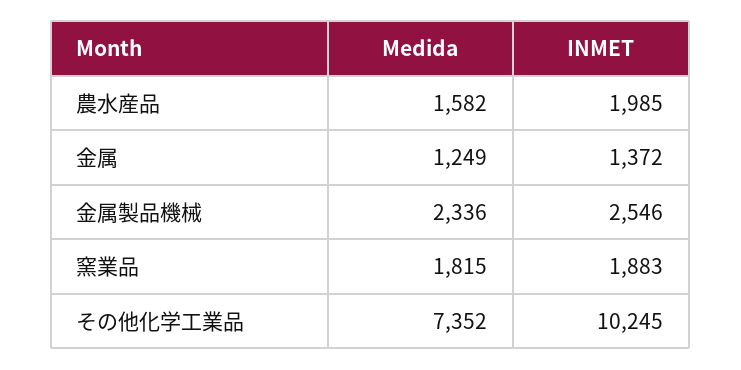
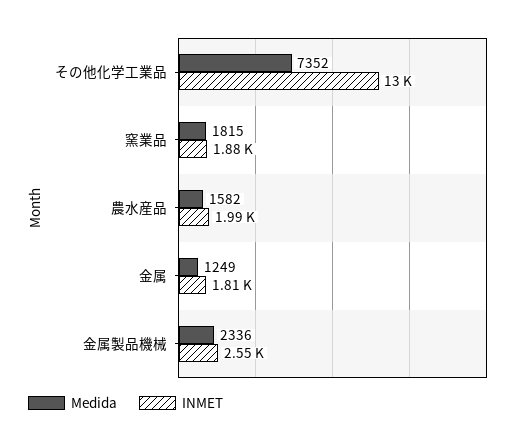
  {
    "Medida": {
      "農水産品": 1582,
      "金属": 1249,
      "金属製品機械": 2336,
      "窯業品": 1815,
      "その他化学工業品": 7352
    },
    "INMET": {
      "農水産品": 1985,
-     "金属": 1372,
+     "金属": 1810,
      "金属製品機械": 2546,
      "窯業品": 1883,
-     "その他化学工業品": 10245
+     "その他化学工業品": 13000
    }
  }

